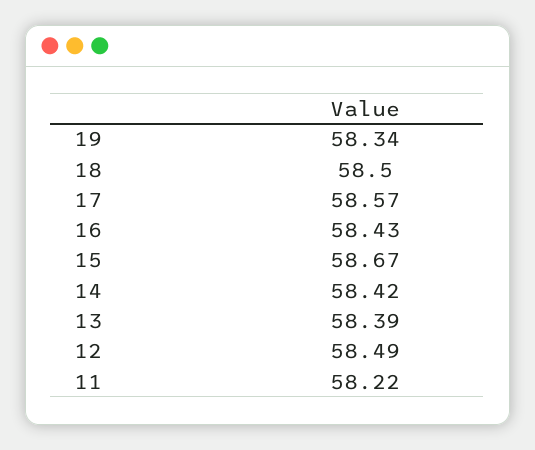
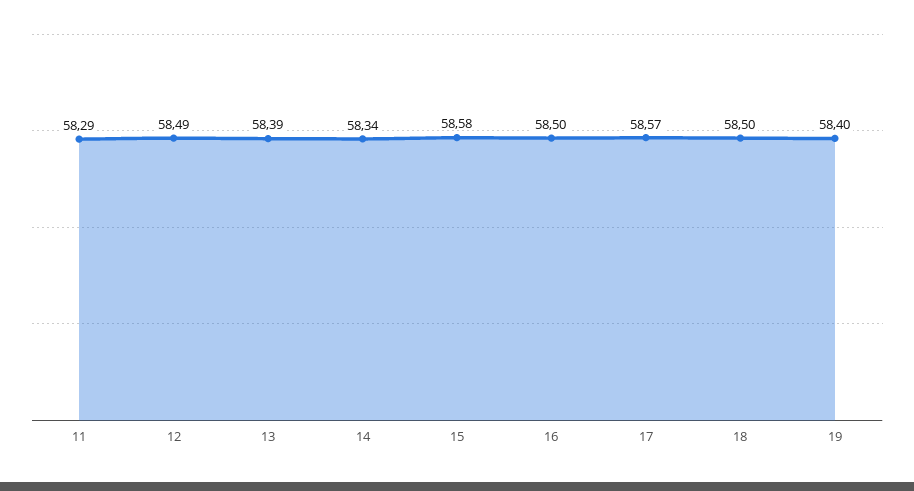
  {
-   "19": 58.34,
+   "19": 58.4,
    "18": 58.5,
    "17": 58.57,
-   "16": 58.43,
+   "16": 58.5,
-   "15": 58.67,
+   "15": 58.58,
-   "14": 58.42,
+   "14": 58.34,
    "13": 58.39,
    "12": 58.49,
-   "11": 58.22
+   "11": 58.29
  }

